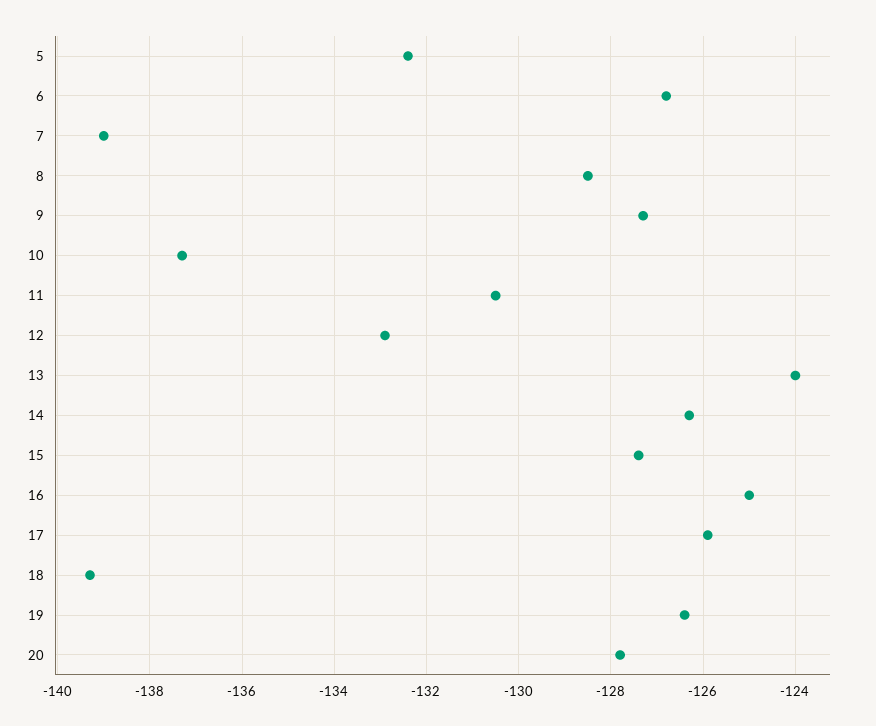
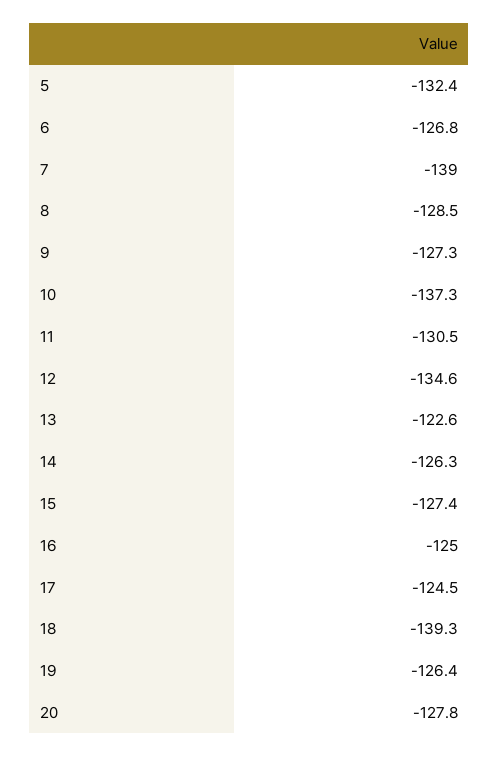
  {
    "5": -132.4,
    "6": -126.8,
    "7": -139,
    "8": -128.5,
    "9": -127.3,
    "10": -137.3,
    "11": -130.5,
-   "12": -133,
+   "12": -134.6,
-   "13": -124,
+   "13": -122.6,
    "14": -126.3,
    "15": -127.4,
    "16": -125,
-   "17": -126,
+   "17": -124.5,
    "18": -139.3,
    "19": -126.4,
    "20": -127.8
  }

